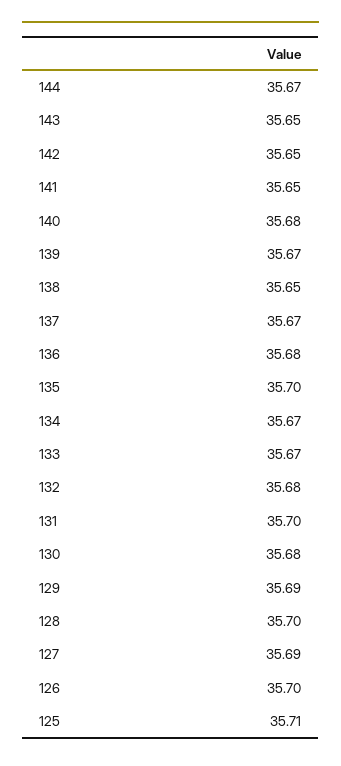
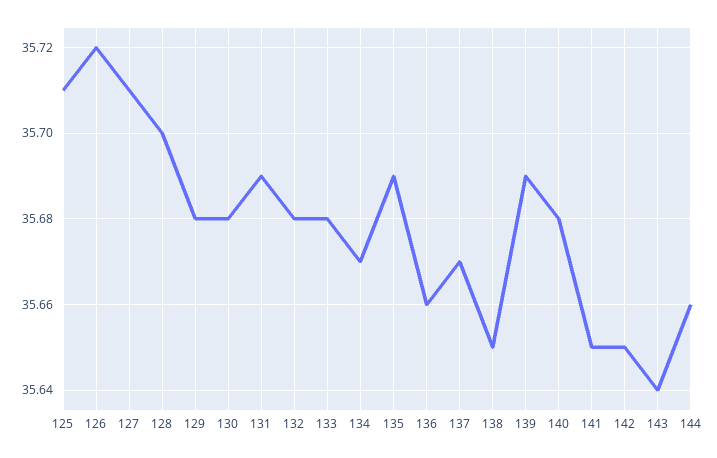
  {
-   "144": 35.67,
+   "144": 35.66,
-   "143": 35.65,
+   "143": 35.64,
    "142": 35.65,
    "141": 35.65,
    "140": 35.68,
-   "139": 35.67,
+   "139": 35.69,
    "138": 35.65,
    "137": 35.67,
-   "136": 35.68,
+   "136": 35.66,
-   "135": 35.7,
+   "135": 35.69,
    "134": 35.67,
-   "133": 35.67,
+   "133": 35.68,
    "132": 35.68,
-   "131": 35.7,
+   "131": 35.69,
    "130": 35.68,
-   "129": 35.69,
+   "129": 35.68,
    "128": 35.7,
-   "127": 35.69,
+   "127": 35.71,
-   "126": 35.7,
+   "126": 35.72,
    "125": 35.71
  }

